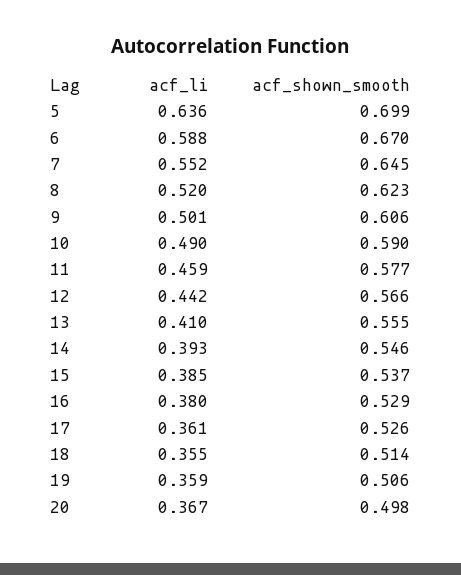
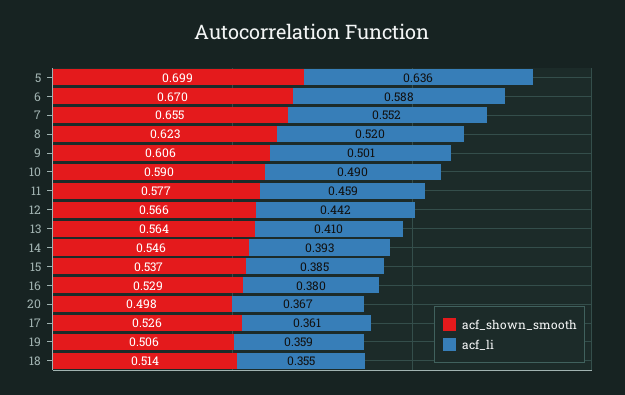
  {
    "acf_li": {
      "5": 0.636,
      "6": 0.588,
      "7": 0.552,
      "8": 0.52,
      "9": 0.501,
      "10": 0.49,
      "11": 0.459,
      "12": 0.442,
      "13": 0.41,
      "14": 0.393,
      "15": 0.385,
      "16": 0.38,
      "17": 0.361,
      "18": 0.355,
      "19": 0.359,
      "20": 0.367
    },
    "acf_shown_smooth": {
      "5": 0.699,
      "6": 0.67,
-     "7": 0.645,
+     "7": 0.655,
      "8": 0.623,
      "9": 0.606,
      "10": 0.59,
      "11": 0.577,
      "12": 0.566,
-     "13": 0.555,
+     "13": 0.564,
      "14": 0.546,
      "15": 0.537,
      "16": 0.529,
      "17": 0.526,
      "18": 0.514,
      "19": 0.506,
      "20": 0.498
    }
  }

